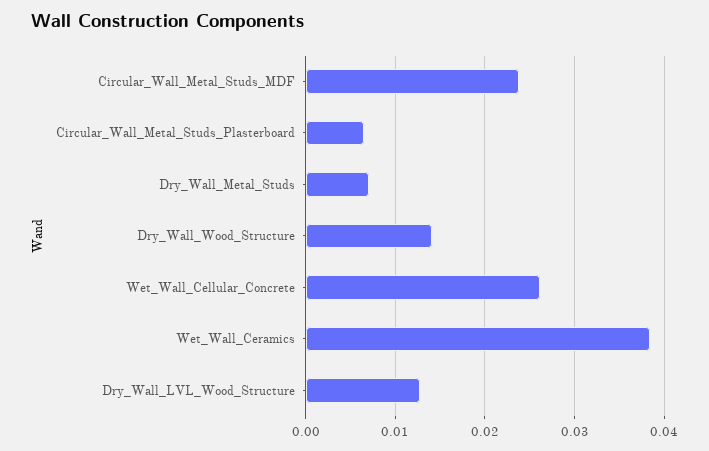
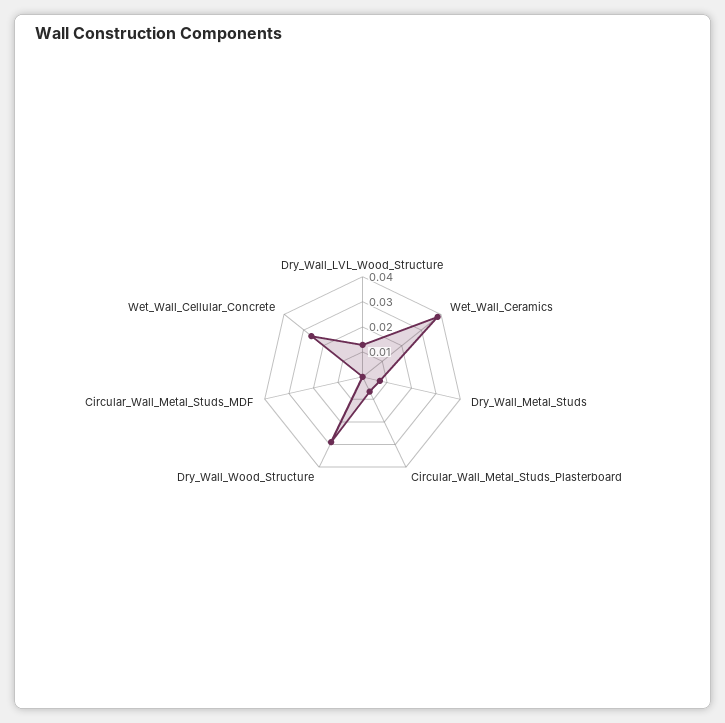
  {
-   "Circular_Wall_Metal_Studs_MDF": 0.024,
+   "Circular_Wall_Metal_Studs_MDF": 0,
    "Circular_Wall_Metal_Studs_Plasterboard": 0.007,
    "Dry_Wall_Metal_Studs": 0.007,
-   "Dry_Wall_Wood_Structure": 0.014,
+   "Dry_Wall_Wood_Structure": 0.03,
    "Wet_Wall_Cellular_Concrete": 0.026,
    "Wet_Wall_Ceramics": 0.038,
    "Dry_Wall_LVL_Wood_Structure": 0.013
  }

